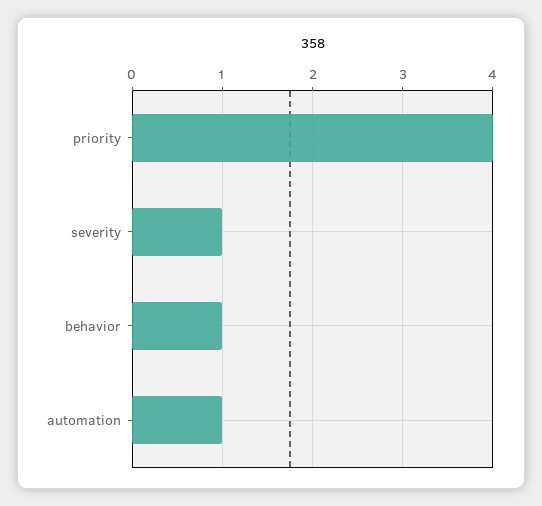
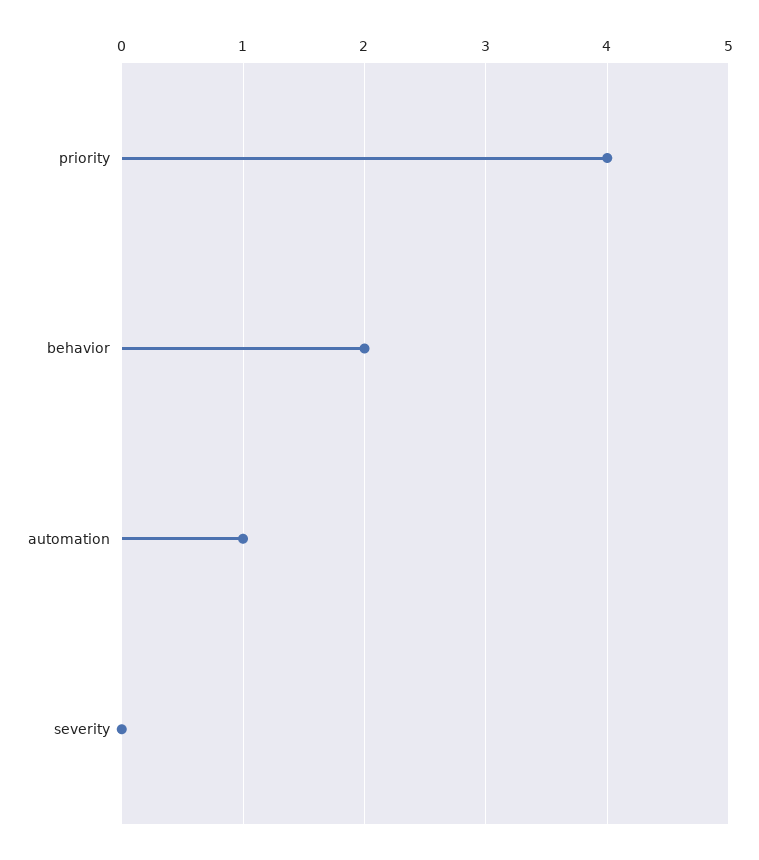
  {
    "priority": 4,
-   "severity": 1,
+   "severity": 0,
-   "behavior": 1,
+   "behavior": 2,
    "automation": 1
  }

